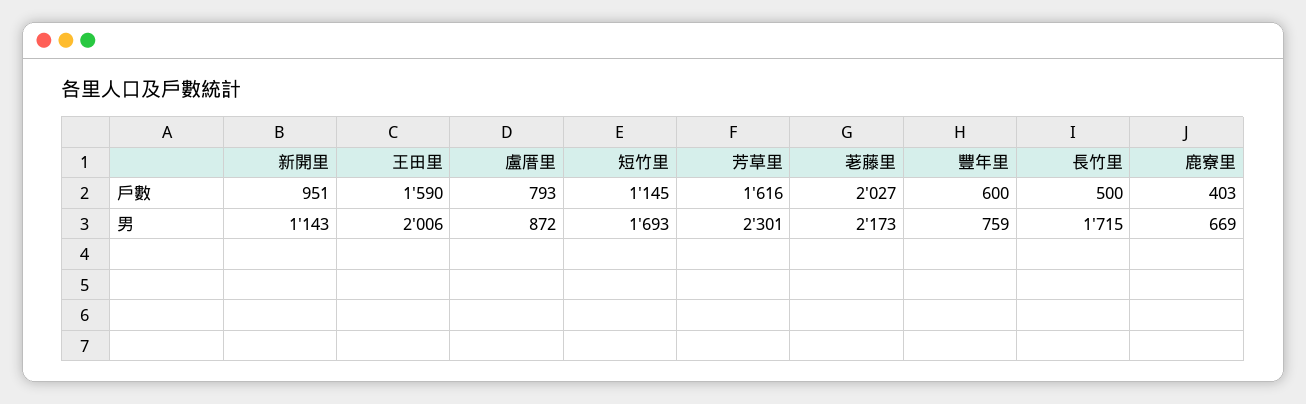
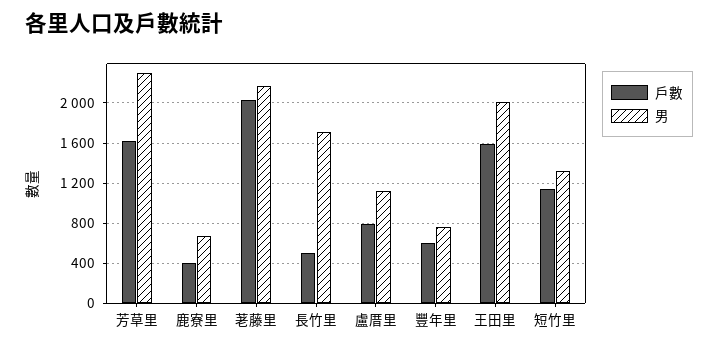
  {
    "戶數": {
-     "新開里": 951,
      "王田里": 1590,
      "盧厝里": 793,
      "短竹里": 1145,
      "芳草里": 1616,
      "荖藤里": 2027,
      "豐年里": 600,
      "長竹里": 500,
      "鹿寮里": 403
    },
    "男": {
-     "新開里": 1143,
      "王田里": 2006,
-     "盧厝里": 872,
+     "盧厝里": 1100,
-     "短竹里": 1693,
+     "短竹里": 1300,
      "芳草里": 2301,
      "荖藤里": 2173,
      "豐年里": 759,
      "長竹里": 1715,
      "鹿寮里": 669
    }
  }

